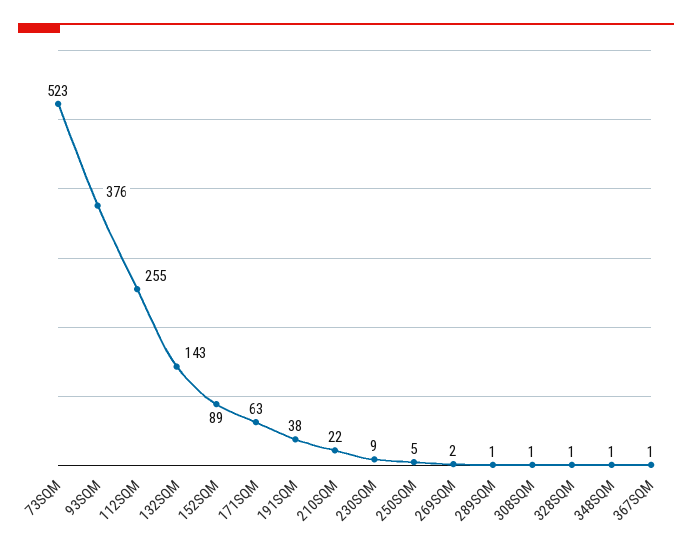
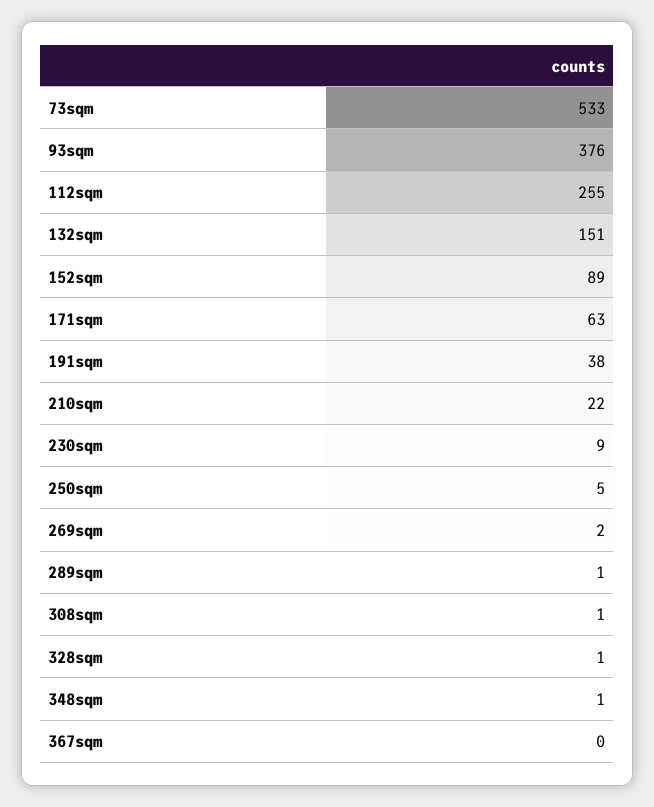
  {
-   "73SQM": 523,
+   "73SQM": 533,
    "93SQM": 376,
    "112SQM": 255,
-   "132SQM": 143,
+   "132SQM": 151,
    "152SQM": 89,
    "171SQM": 63,
    "191SQM": 38,
    "210SQM": 22,
    "230SQM": 9,
    "250SQM": 5,
    "269SQM": 2,
    "289SQM": 1,
    "308SQM": 1,
    "328SQM": 1,
    "348SQM": 1,
-   "367SQM": 1
+   "367SQM": 0
  }

